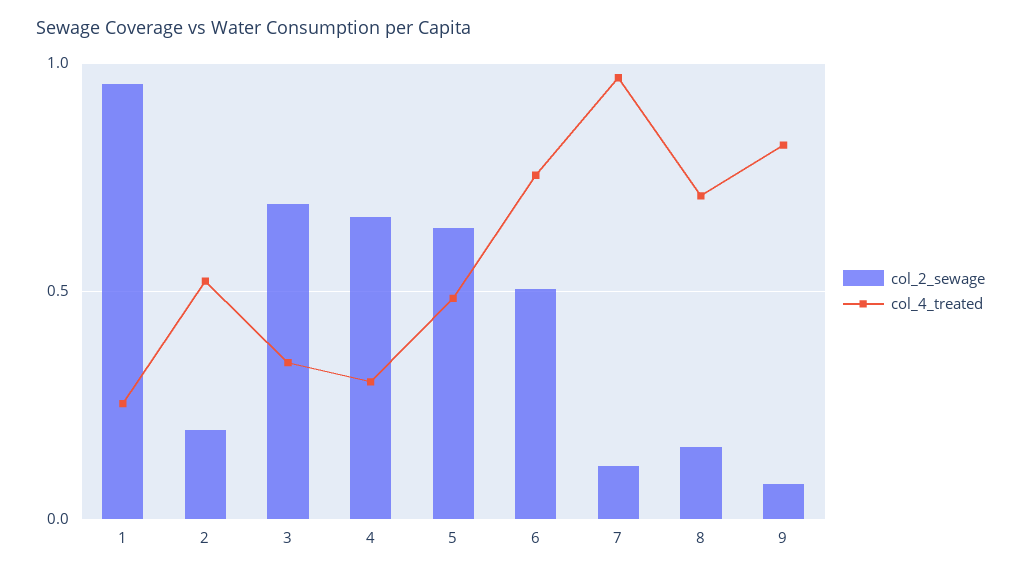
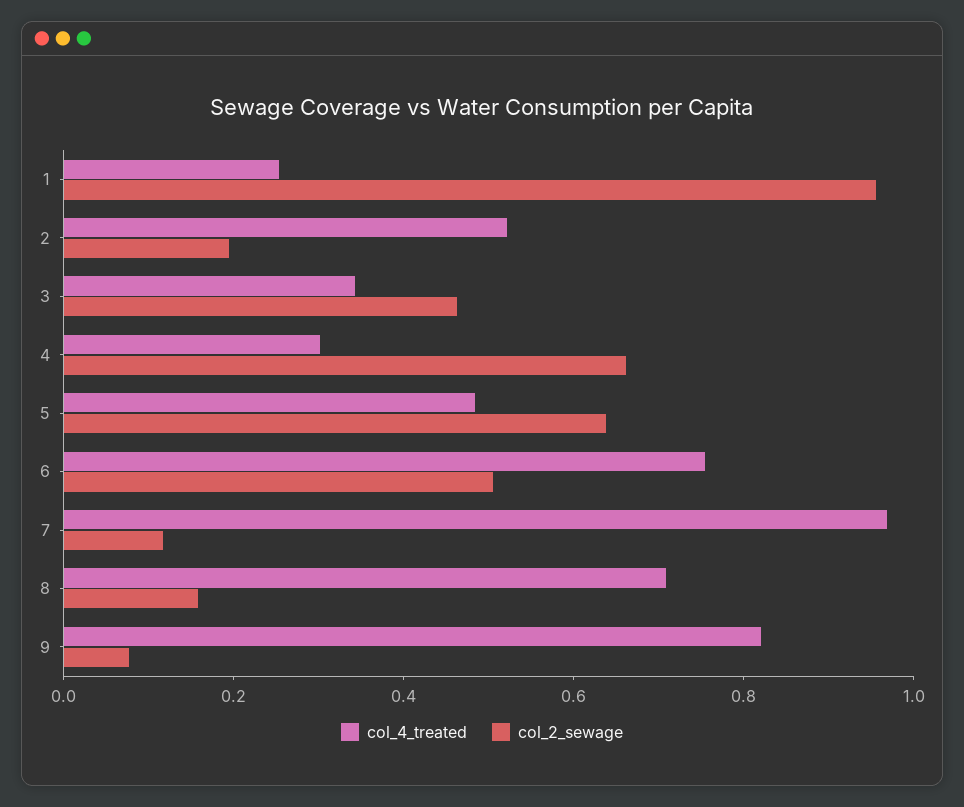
  {
    "col_2_sewage": {
      "1": 0.95,
      "2": 0.2,
-     "3": 0.7,
+     "3": 0.45,
      "4": 0.65,
      "5": 0.65,
      "6": 0.5,
      "7": 0.1,
      "8": 0.15,
      "9": 0.1
    },
    "col_4_treated": {
      "1": 0.25,
      "2": 0.5,
      "3": 0.35,
      "4": 0.3,
      "5": 0.5,
      "6": 0.75,
      "7": 0.95,
      "8": 0.7,
      "9": 0.8
    }
  }

